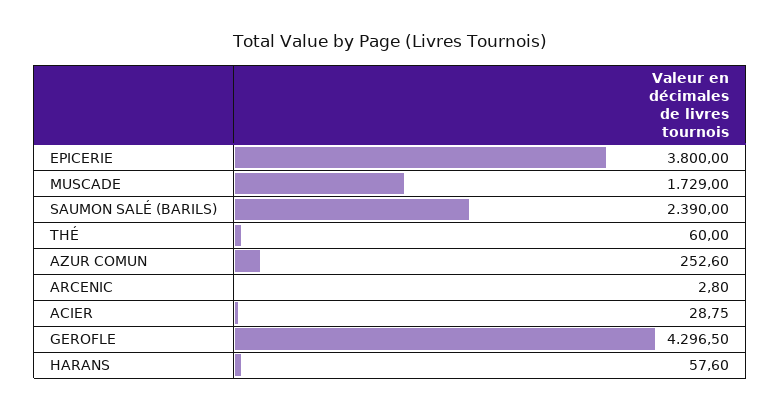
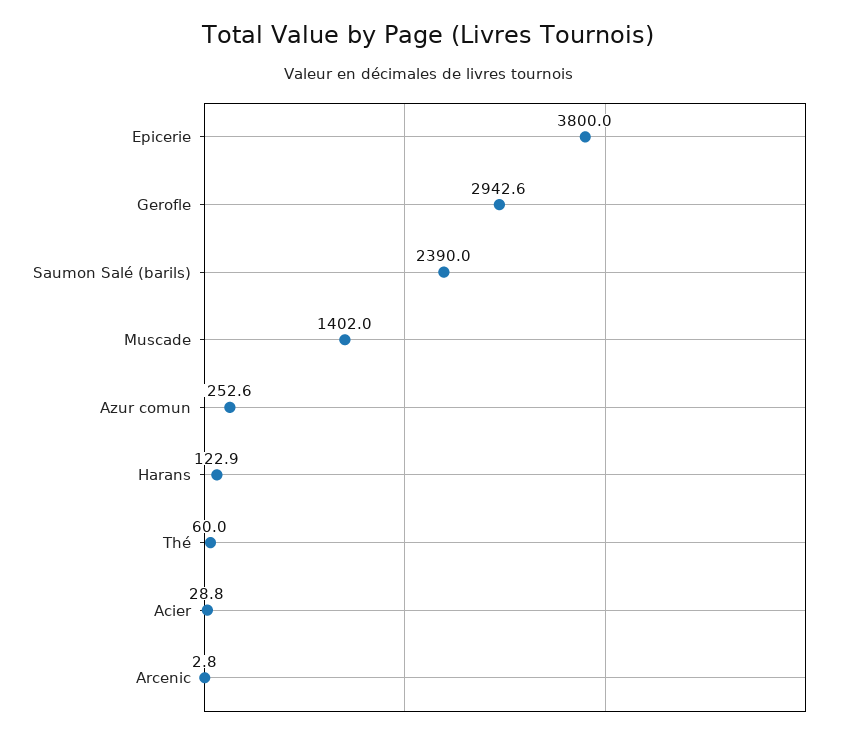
  {
    "EPICERIE": 3800,
-   "MUSCADE": 1729,
+   "MUSCADE": 1402,
    "SAUMON SALÉ (BARILS)": 2390,
    "THÉ": 60,
    "AZUR COMUN": 252.6,
    "ARCENIC": 2.8,
    "ACIER": 28.75,
-   "GEROFLE": 4296.5,
+   "GEROFLE": 2942.6,
-   "HARANS": 57.6
+   "HARANS": 122.9
  }

